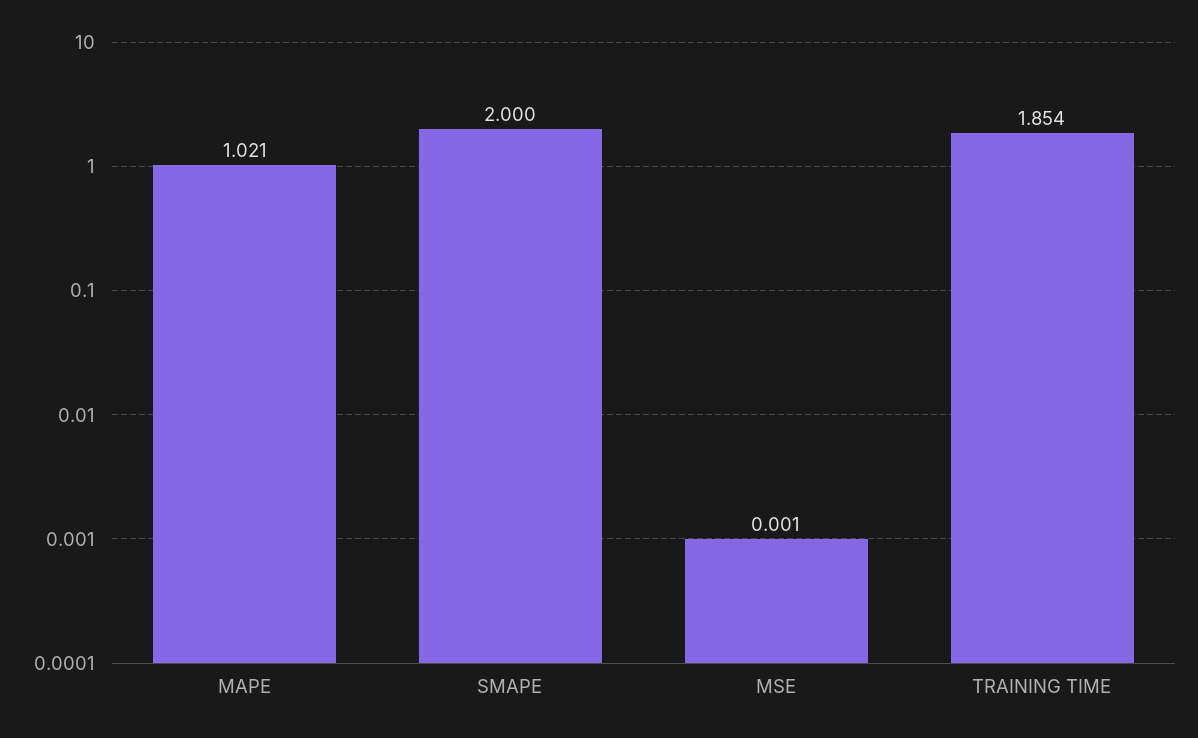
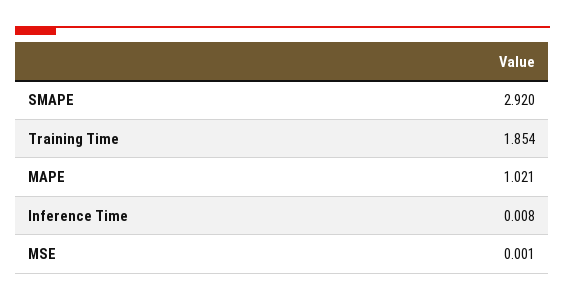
  {
    "MAPE": 1.021,
-   "SMAPE": 2,
+   "SMAPE": 2.92,
    "MSE": 0.001,
-   "TRAINING TIME": 1.854
+   "TRAINING TIME": 1.854,
+   "Inference Time": 0.008
  }

